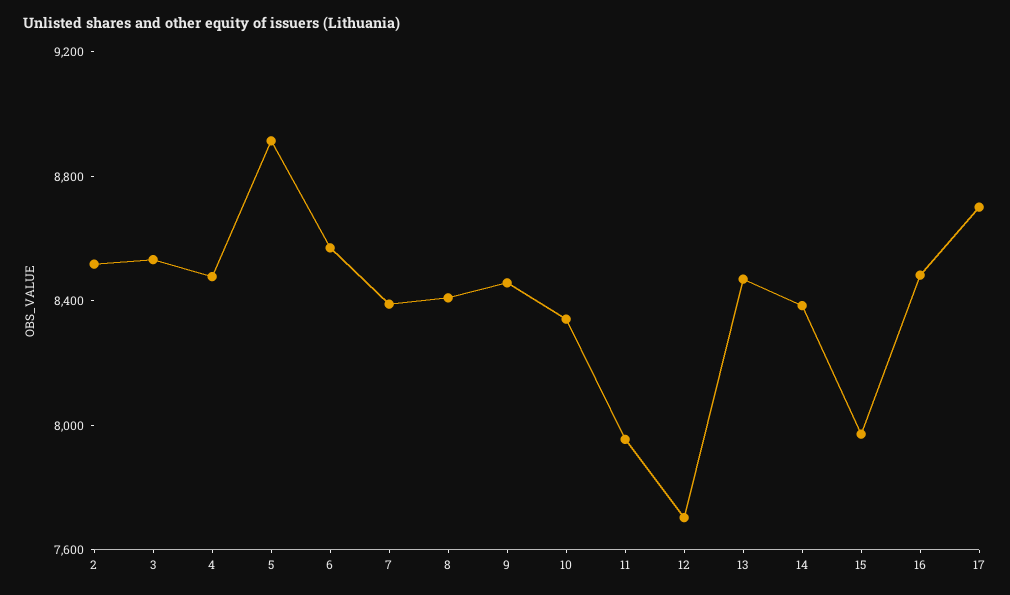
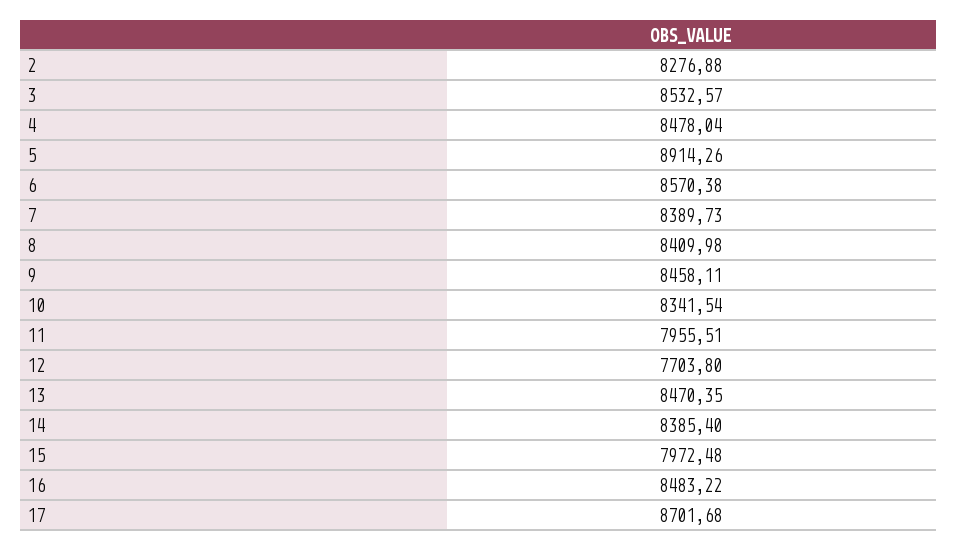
  {
-   "2": 8500,
+   "2": 8276.88,
    "3": 8532.57,
    "4": 8478.04,
    "5": 8914.26,
    "6": 8570.38,
    "7": 8389.73,
    "8": 8409.98,
    "9": 8458.11,
    "10": 8341.54,
    "11": 7955.51,
    "12": 7703.8,
    "13": 8470.35,
    "14": 8385.4,
    "15": 7972.48,
    "16": 8483.22,
    "17": 8701.68
  }

